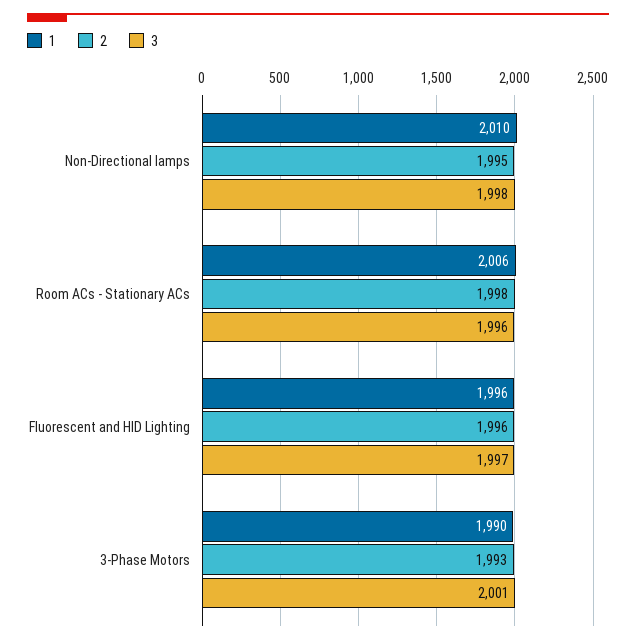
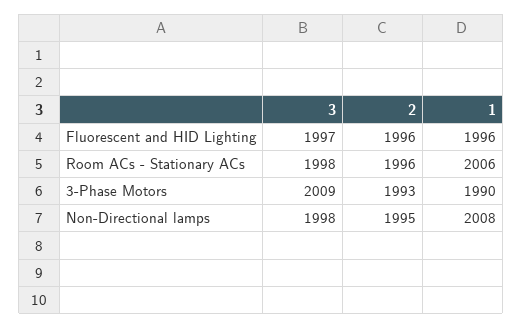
  {
    "1": {
-     "Non-Directional lamps": 2010,
+     "Non-Directional lamps": 2008,
      "Room ACs - Stationary ACs": 2006,
      "Fluorescent and HID Lighting": 1996,
      "3-Phase Motors": 1990
    },
    "2": {
      "Non-Directional lamps": 1995,
-     "Room ACs - Stationary ACs": 1998,
+     "Room ACs - Stationary ACs": 1996,
      "Fluorescent and HID Lighting": 1996,
      "3-Phase Motors": 1993
    },
    "3": {
      "Non-Directional lamps": 1998,
-     "Room ACs - Stationary ACs": 1996,
+     "Room ACs - Stationary ACs": 1998,
      "Fluorescent and HID Lighting": 1997,
-     "3-Phase Motors": 2001
+     "3-Phase Motors": 2009
    }
  }

